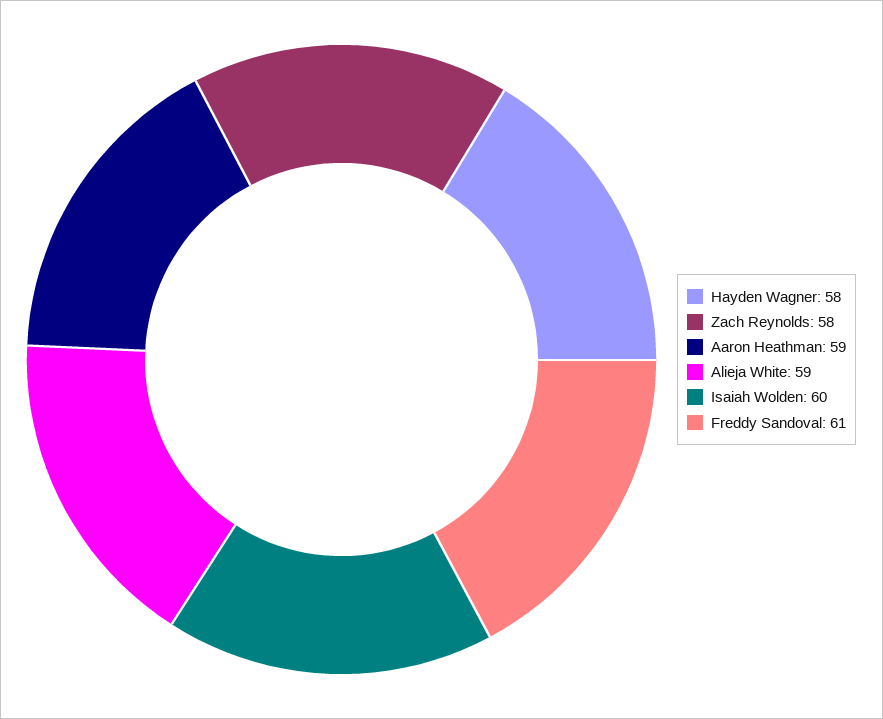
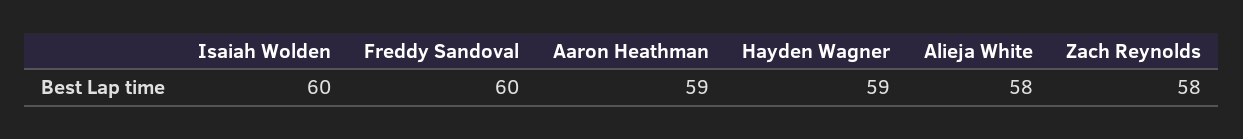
  {
-   "Hayden Wagner": 58,
+   "Hayden Wagner": 59,
    "Zach Reynolds": 58,
    "Aaron Heathman": 59,
-   "Alieja White": 59,
+   "Alieja White": 58,
    "Isaiah Wolden": 60,
-   "Freddy Sandoval": 61
+   "Freddy Sandoval": 60
  }

